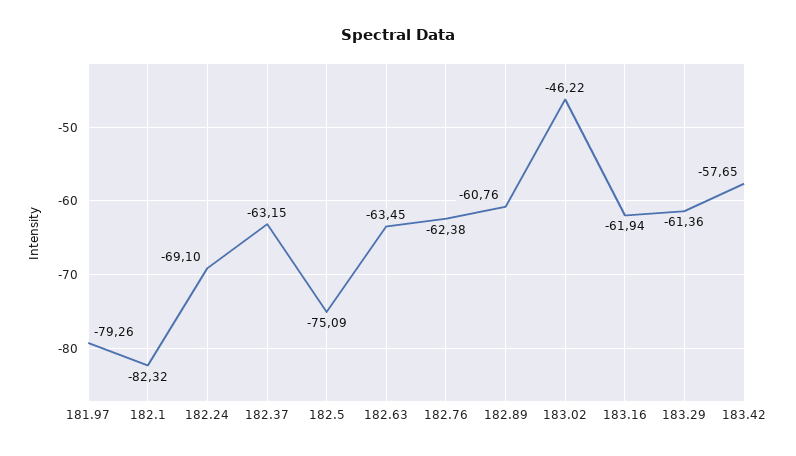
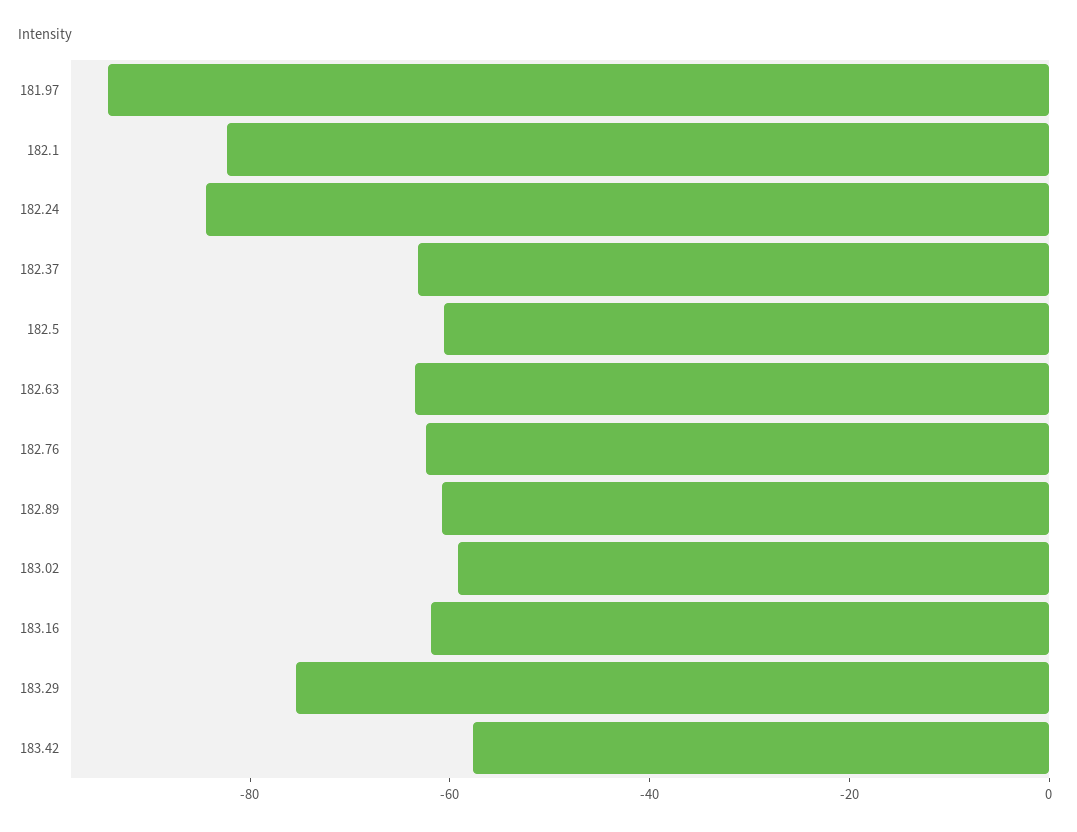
  {
-   "181.97": -79.26,
+   "181.97": -95,
    "182.1": -82.32,
-   "182.24": -69.1,
+   "182.24": -85,
    "182.37": -63.15,
-   "182.5": -75.09,
+   "182.5": -60,
    "182.63": -63.45,
    "182.76": -62.38,
    "182.89": -60.76,
-   "183.02": -46.22,
+   "183.02": -60,
    "183.16": -61.94,
-   "183.29": -61.36,
+   "183.29": -75,
    "183.42": -57.65
  }

